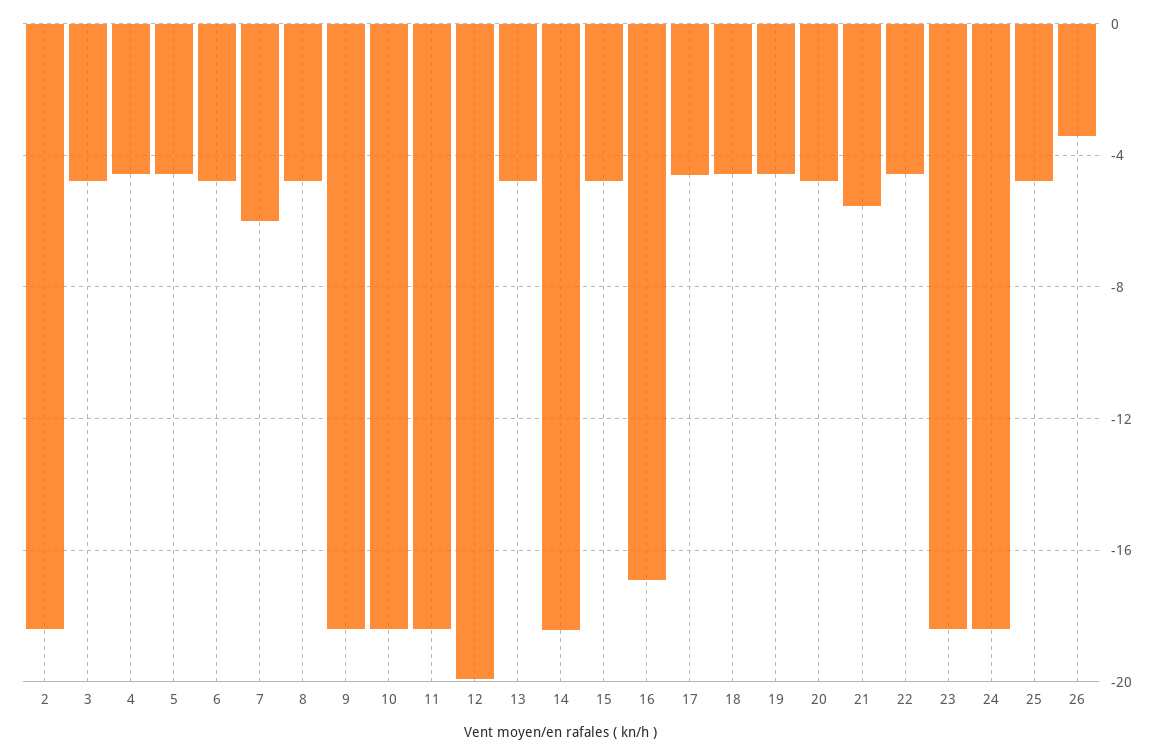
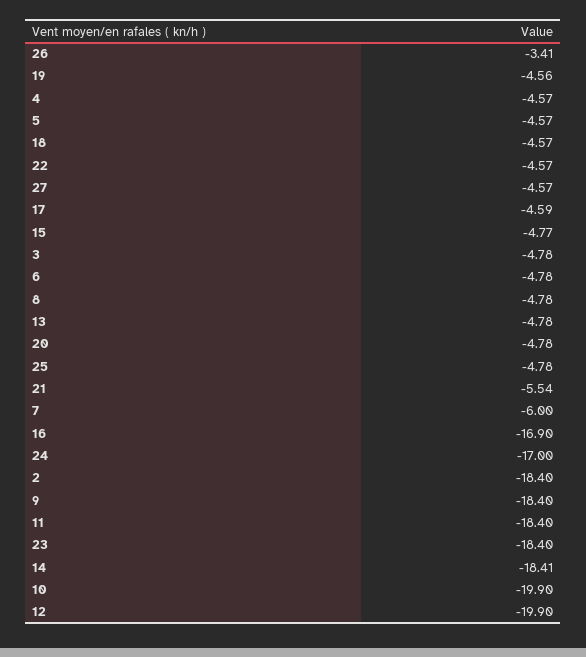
  {
    "2": -18.4,
    "3": -4.78,
    "4": -4.57,
    "5": -4.57,
    "6": -4.78,
    "7": -6,
    "8": -4.78,
    "9": -18.4,
-   "10": -18.5,
+   "10": -19.9,
    "11": -18.4,
    "12": -19.9,
    "13": -4.78,
    "14": -18.41,
    "15": -4.77,
    "16": -16.9,
    "17": -4.59,
    "18": -4.57,
    "19": -4.56,
    "20": -4.78,
    "21": -5.54,
    "22": -4.57,
    "23": -18.4,
-   "24": -18.5,
+   "24": -17,
    "25": -4.78,
-   "26": -3.41
+   "26": -3.41,
+   "27": -4.57
  }

